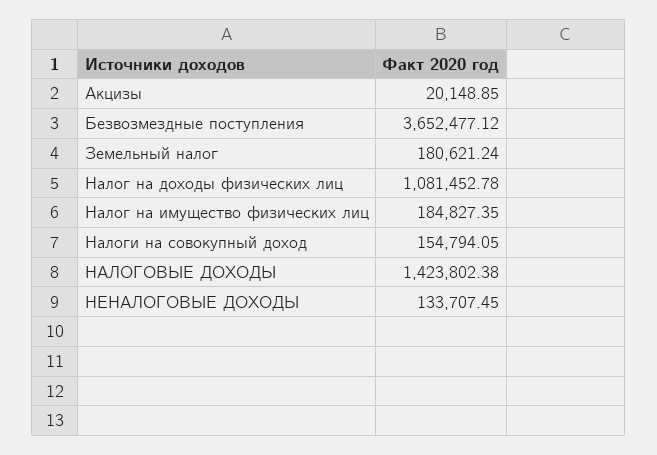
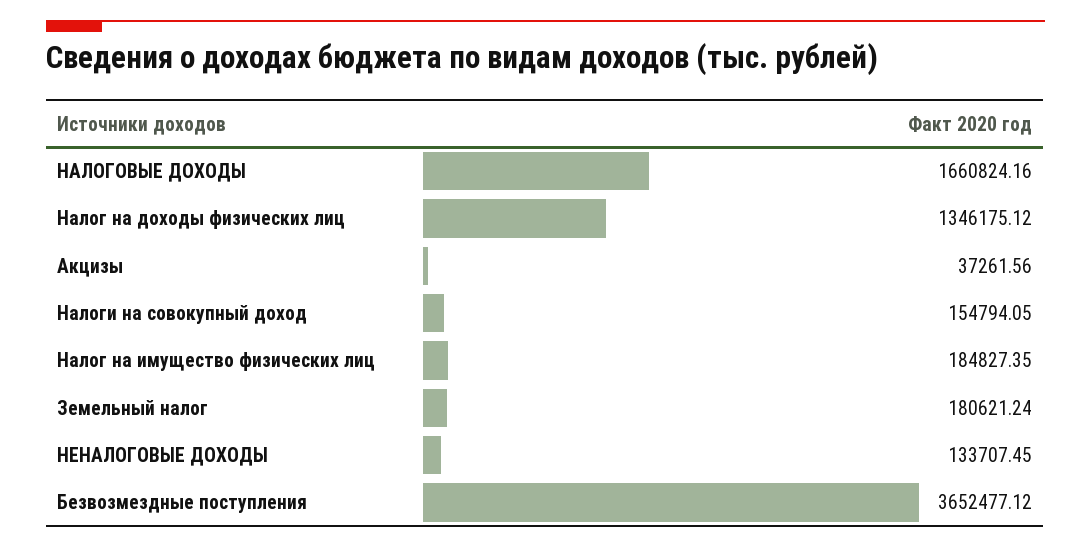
  {
-   "Акцизы": 20148.85,
+   "Акцизы": 37261.56,
    "Безвозмездные поступления": 3652477.12,
    "Земельный налог": 180621.24,
-   "Налог на доходы физических лиц": 1081452.78,
+   "Налог на доходы физических лиц": 1346175.12,
    "Налог на имущество физических лиц": 184827.35,
    "Налоги на совокупный доход": 154794.05,
-   "НАЛОГОВЫЕ ДОХОДЫ": 1423802.38,
+   "НАЛОГОВЫЕ ДОХОДЫ": 1660824.16,
    "НЕНАЛОГОВЫЕ ДОХОДЫ": 133707.45
  }

